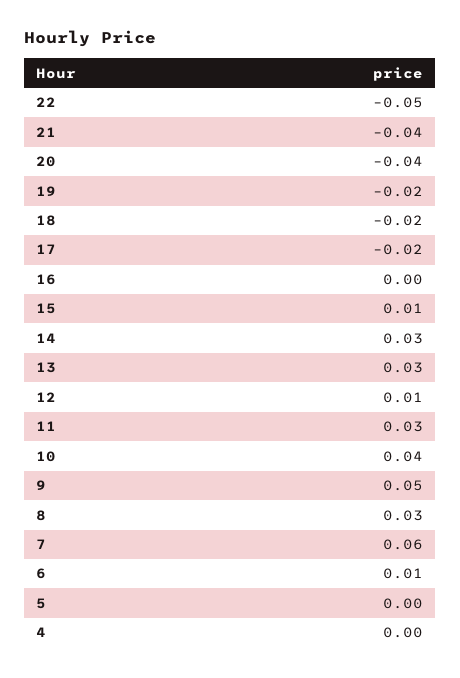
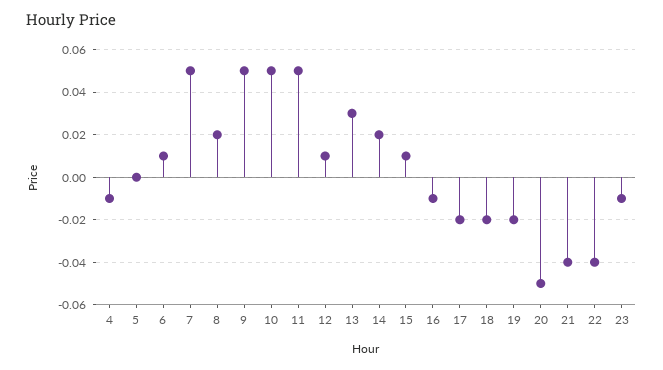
  {
-   "22": -0.05,
+   "22": -0.04,
    "21": -0.04,
-   "20": -0.04,
+   "20": -0.05,
    "19": -0.02,
    "18": -0.02,
    "17": -0.02,
-   "16": 0,
+   "16": -0.01,
    "15": 0.01,
-   "14": 0.03,
+   "14": 0.02,
    "13": 0.03,
    "12": 0.01,
-   "11": 0.03,
+   "11": 0.05,
-   "10": 0.04,
+   "10": 0.05,
    "9": 0.05,
-   "8": 0.03,
+   "8": 0.02,
-   "7": 0.06,
+   "7": 0.05,
    "6": 0.01,
    "5": 0,
-   "4": 0
+   "4": -0.01,
+   "23": -0.01
  }

